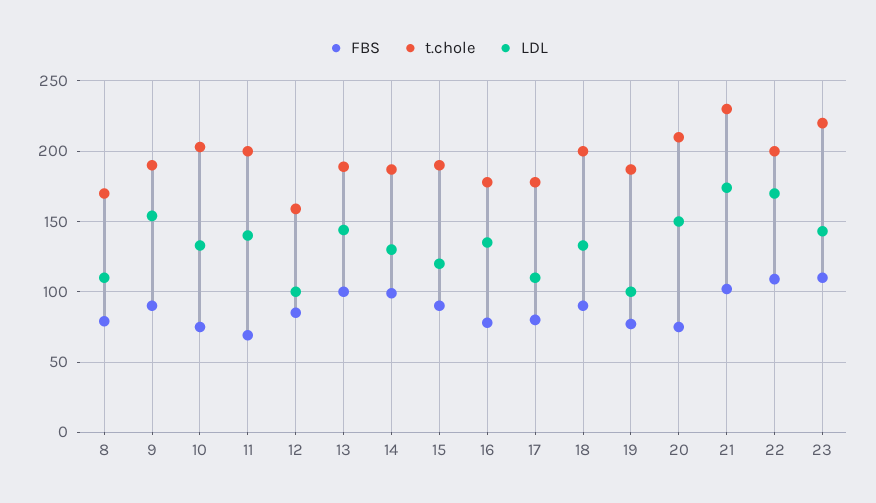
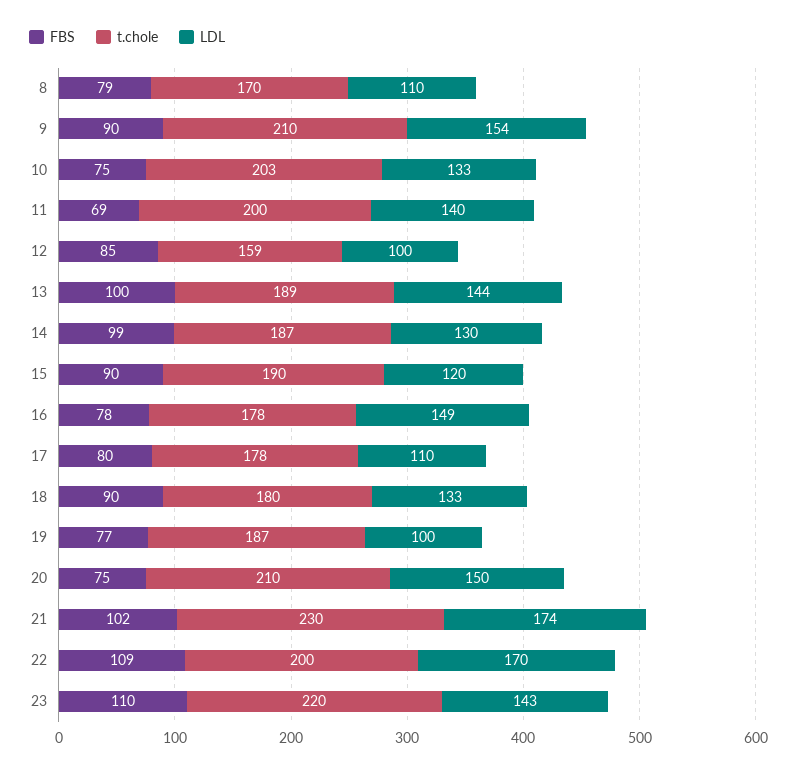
  {
    "FBS": {
      "8": 79,
      "9": 90,
      "10": 75,
      "11": 69,
      "12": 85,
      "13": 100,
      "14": 99,
      "15": 90,
      "16": 78,
      "17": 80,
      "18": 90,
      "19": 77,
      "20": 75,
      "21": 102,
      "22": 109,
      "23": 110
    },
    "t.chole": {
      "8": 170,
-     "9": 190,
+     "9": 210,
      "10": 203,
      "11": 200,
      "12": 159,
      "13": 189,
      "14": 187,
      "15": 190,
      "16": 178,
      "17": 178,
-     "18": 200,
+     "18": 180,
      "19": 187,
      "20": 210,
      "21": 230,
      "22": 200,
      "23": 220
    },
    "LDL": {
      "8": 110,
      "9": 154,
      "10": 133,
      "11": 140,
      "12": 100,
      "13": 144,
      "14": 130,
      "15": 120,
-     "16": 135,
+     "16": 149,
      "17": 110,
      "18": 133,
      "19": 100,
      "20": 150,
      "21": 174,
      "22": 170,
      "23": 143
    }
  }

